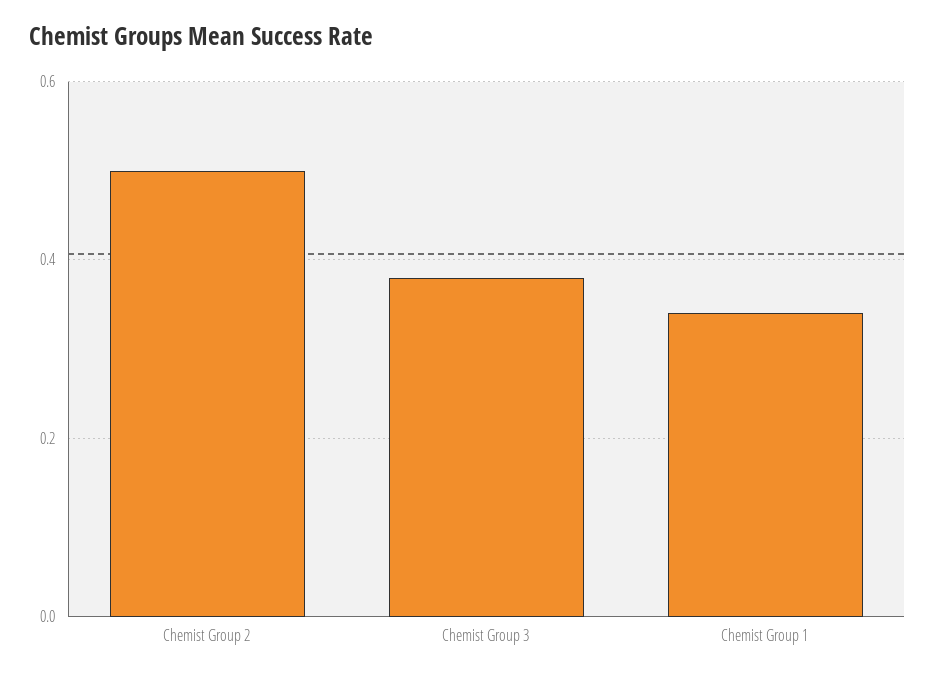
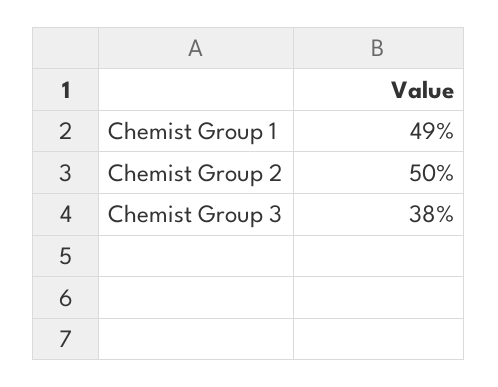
  {
    "Chemist Group 2": 0.5,
    "Chemist Group 3": 0.38,
-   "Chemist Group 1": 0.35
+   "Chemist Group 1": 0.49
  }

